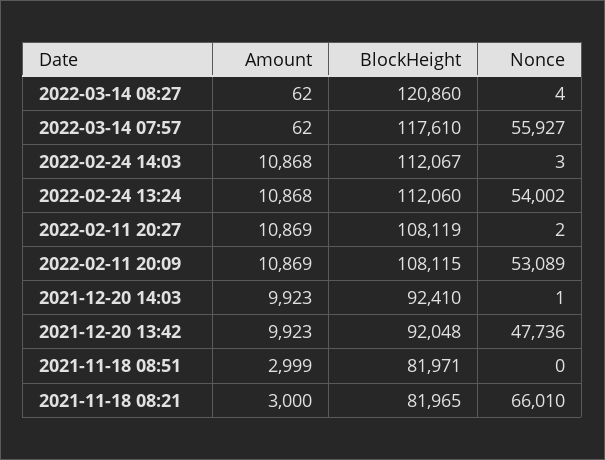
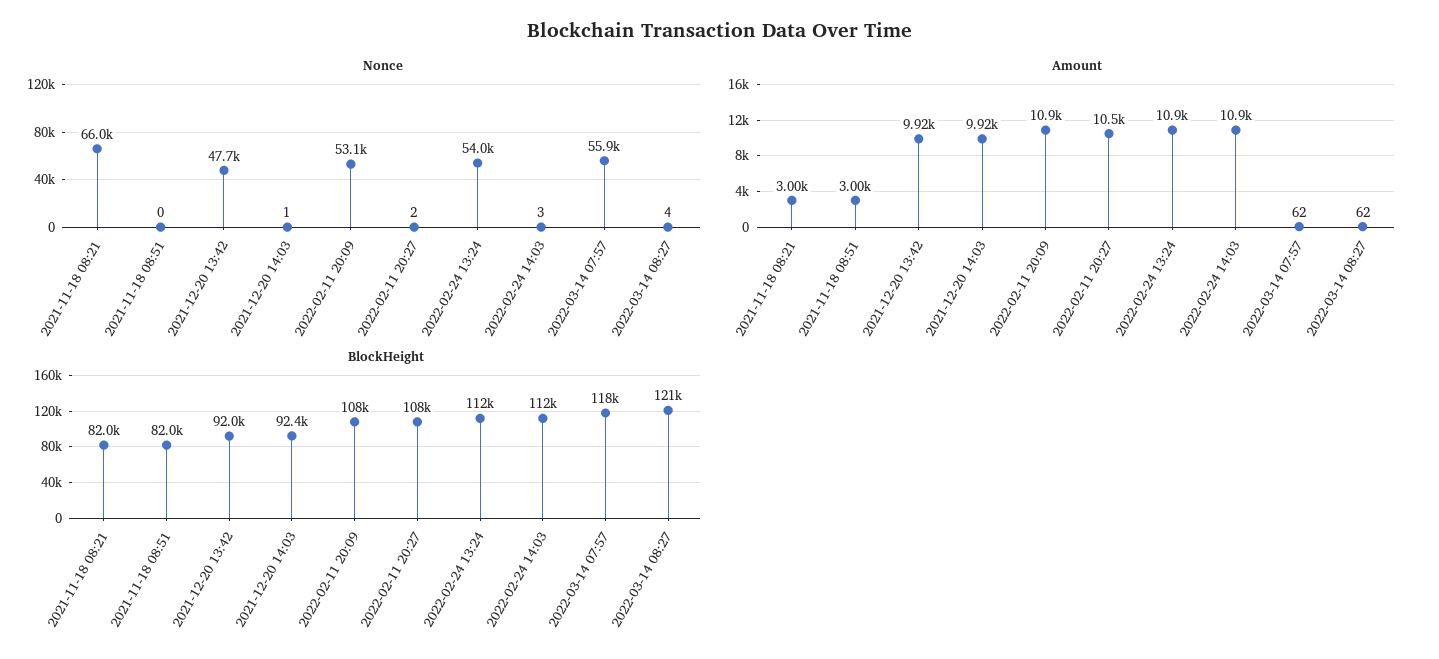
  {
    "Amount": {
      "2022-03-14 08:27": 62,
      "2022-03-14 07:57": 62,
      "2022-02-24 14:03": 10868,
      "2022-02-24 13:24": 10868,
-     "2022-02-11 20:27": 10869,
+     "2022-02-11 20:27": 10500,
      "2022-02-11 20:09": 10869,
      "2021-12-20 14:03": 9923,
      "2021-12-20 13:42": 9923,
      "2021-11-18 08:51": 2999,
      "2021-11-18 08:21": 3000
    },
    "BlockHeight": {
      "2022-03-14 08:27": 120860,
      "2022-03-14 07:57": 117610,
      "2022-02-24 14:03": 112067,
      "2022-02-24 13:24": 112060,
      "2022-02-11 20:27": 108119,
      "2022-02-11 20:09": 108115,
      "2021-12-20 14:03": 92410,
      "2021-12-20 13:42": 92048,
      "2021-11-18 08:51": 81971,
      "2021-11-18 08:21": 81965
    },
    "Nonce": {
      "2022-03-14 08:27": 4,
      "2022-03-14 07:57": 55927,
      "2022-02-24 14:03": 3,
      "2022-02-24 13:24": 54002,
      "2022-02-11 20:27": 2,
      "2022-02-11 20:09": 53089,
      "2021-12-20 14:03": 1,
      "2021-12-20 13:42": 47736,
      "2021-11-18 08:51": 0,
      "2021-11-18 08:21": 66010
    }
  }

